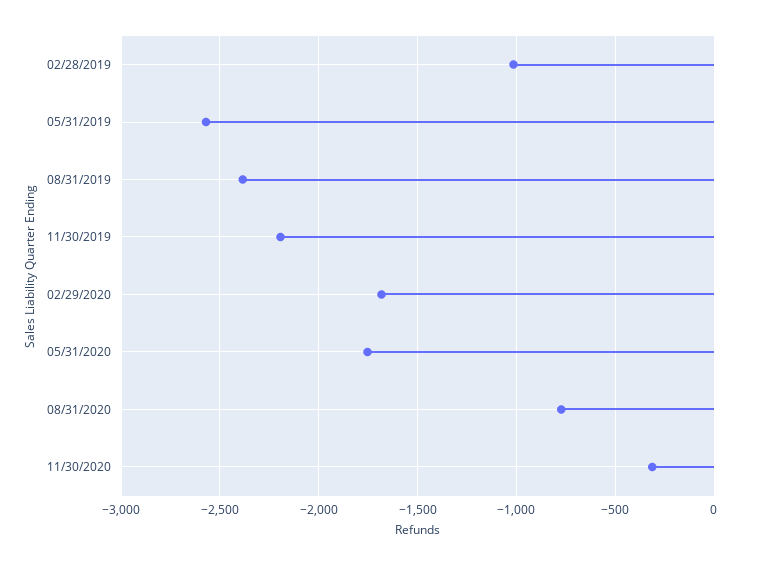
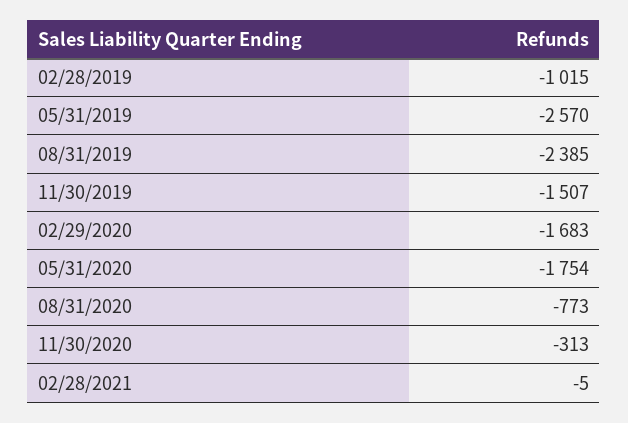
  {
    "02/28/2019": -1015,
    "05/31/2019": -2570,
    "08/31/2019": -2385,
-   "11/30/2019": -2200,
+   "11/30/2019": -1507,
    "02/29/2020": -1683,
    "05/31/2020": -1754,
    "08/31/2020": -773,
-   "11/30/2020": -313
+   "11/30/2020": -313,
+   "02/28/2021": -5
  }

